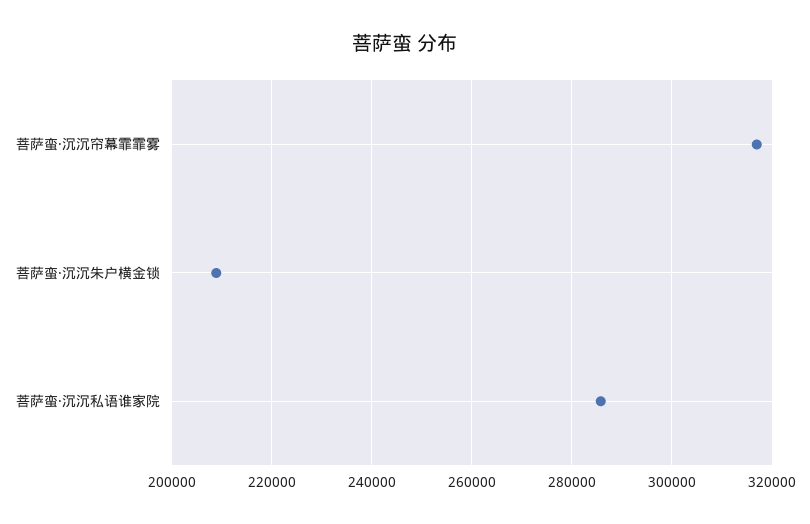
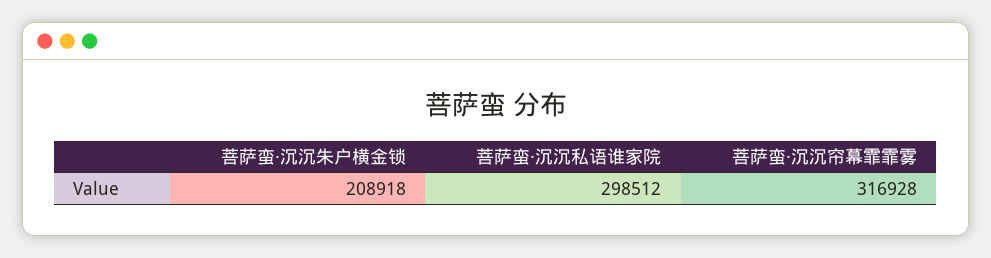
  {
    "菩萨蛮·沉沉帘幕霏霏雾": 316928,
    "菩萨蛮·沉沉朱户横金锁": 208918,
-   "菩萨蛮·沉沉私语谁家院": 286000
+   "菩萨蛮·沉沉私语谁家院": 298512
  }

